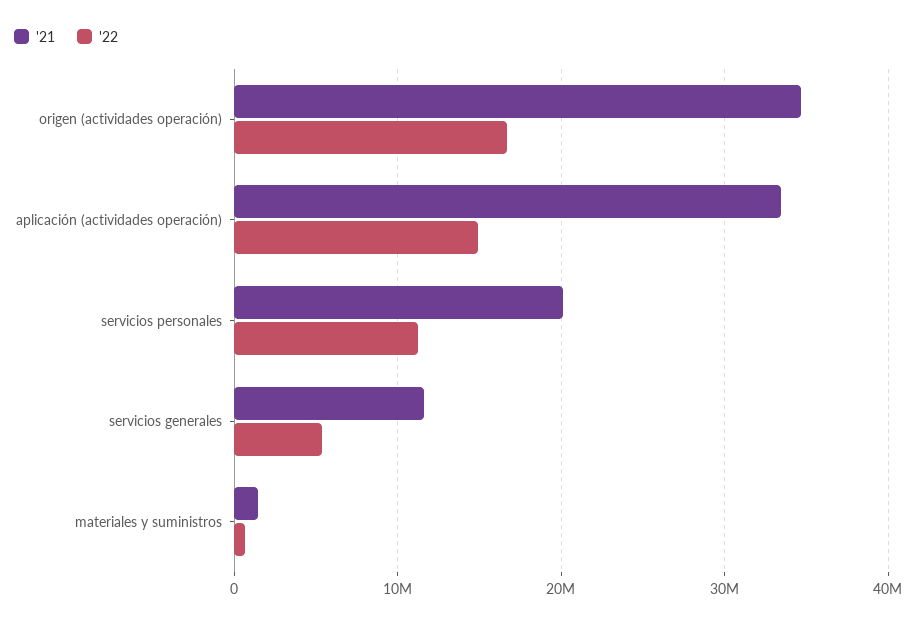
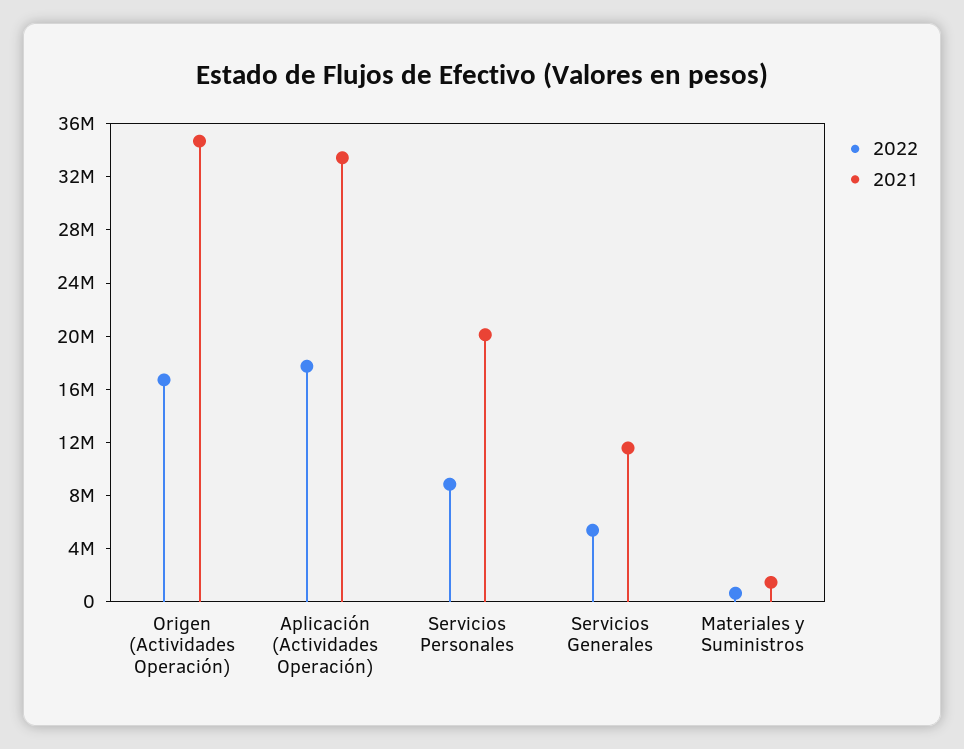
  {
    "'21": {
      "origen (actividades operación)": 35000000,
      "aplicación (actividades operación)": 33000000,
      "servicios personales": 20000000,
      "servicios generales": 12000000,
      "materiales y suministros": 1000000
    },
    "'22": {
      "origen (actividades operación)": 17000000,
-     "aplicación (actividades operación)": 15000000,
+     "aplicación (actividades operación)": 18000000,
-     "servicios personales": 11000000,
+     "servicios personales": 9000000,
      "servicios generales": 5000000,
      "materiales y suministros": 1000000
    }
  }

